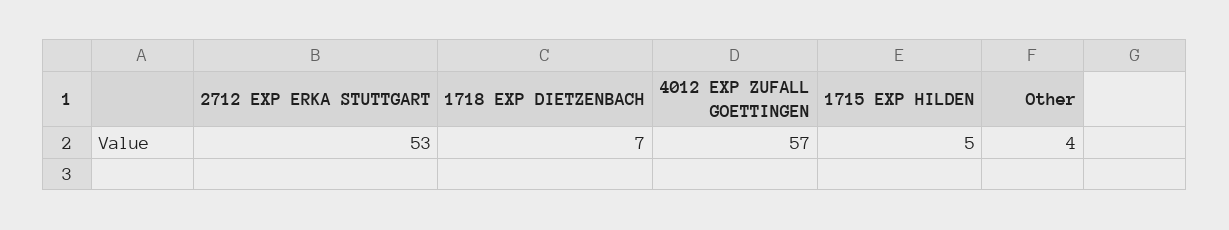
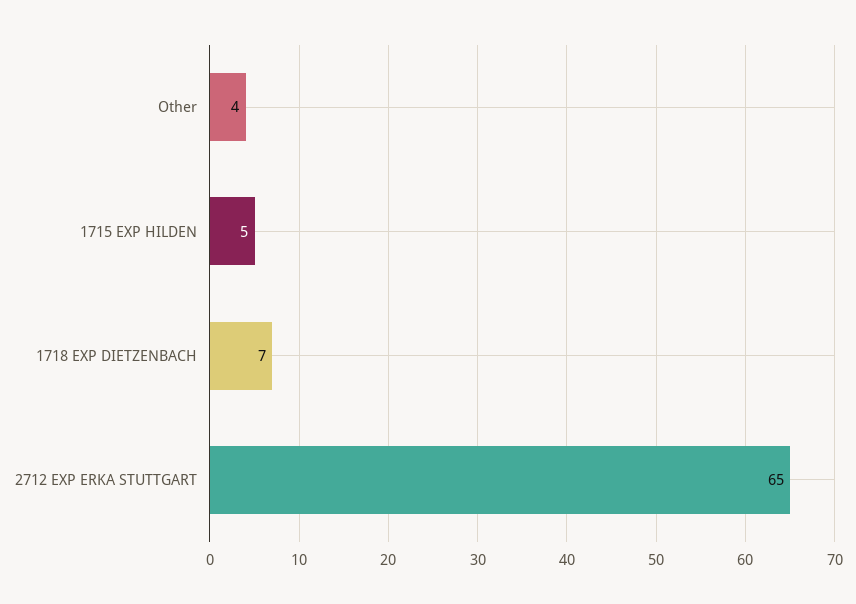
  {
-   "2712 EXP ERKA STUTTGART": 53,
+   "2712 EXP ERKA STUTTGART": 65,
    "1718 EXP DIETZENBACH": 7,
-   "4012 EXP ZUFALL GOETTINGEN": 57,
    "1715 EXP HILDEN": 5,
    "Other": 4
  }

